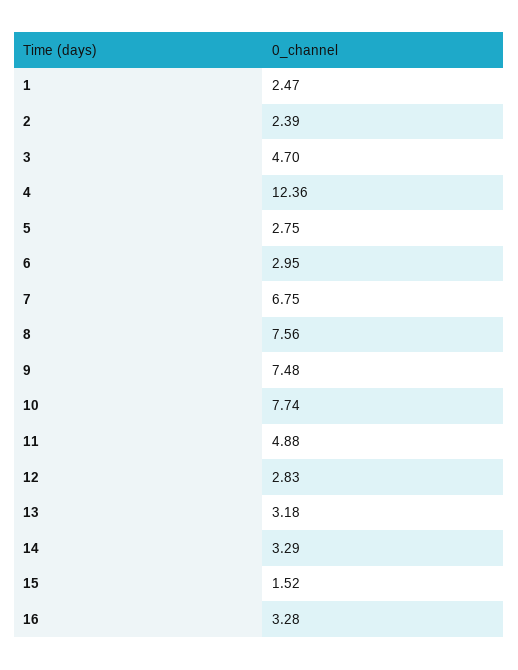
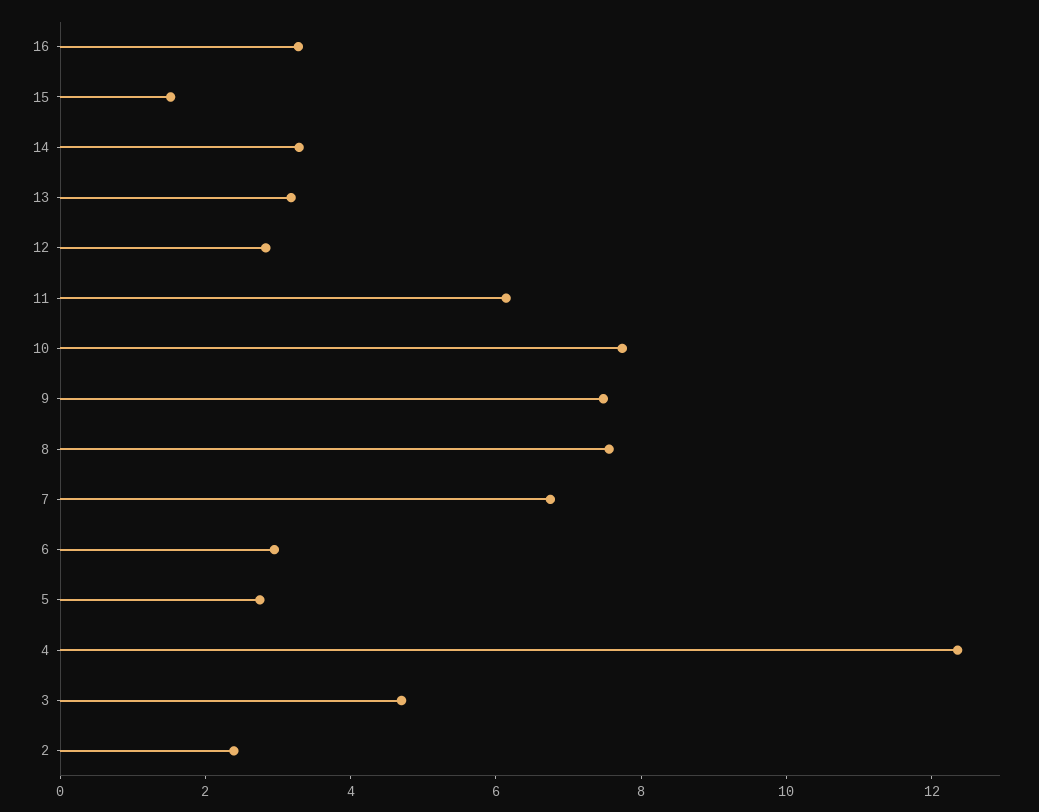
  {
-   "1": 2.47,
    "2": 2.39,
    "3": 4.7,
    "4": 12.36,
    "5": 2.75,
    "6": 2.95,
    "7": 6.75,
    "8": 7.56,
    "9": 7.48,
    "10": 7.74,
-   "11": 4.88,
+   "11": 6,
    "12": 2.83,
    "13": 3.18,
    "14": 3.29,
    "15": 1.52,
    "16": 3.28
  }

